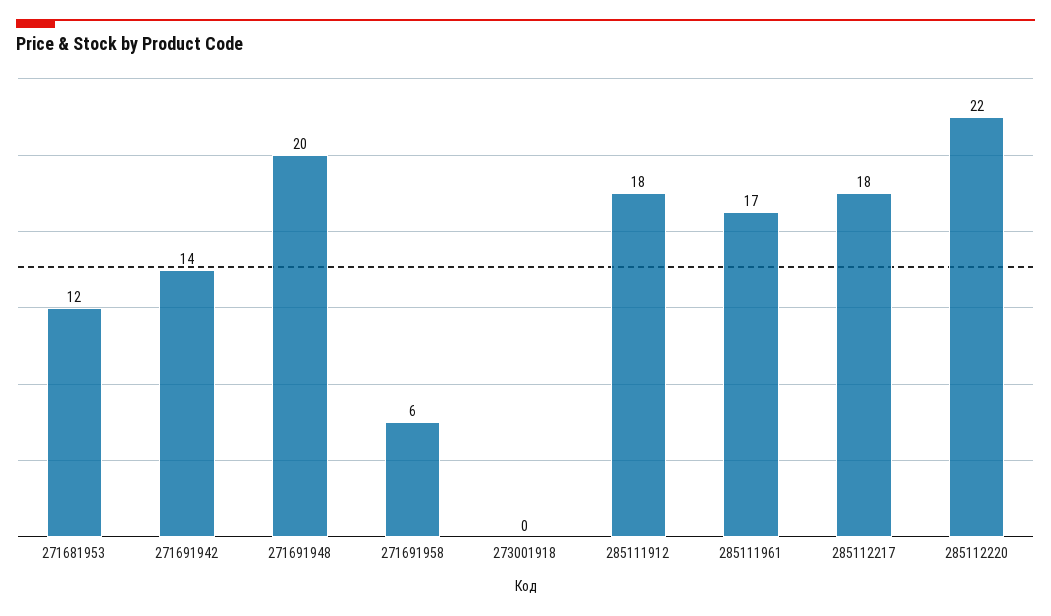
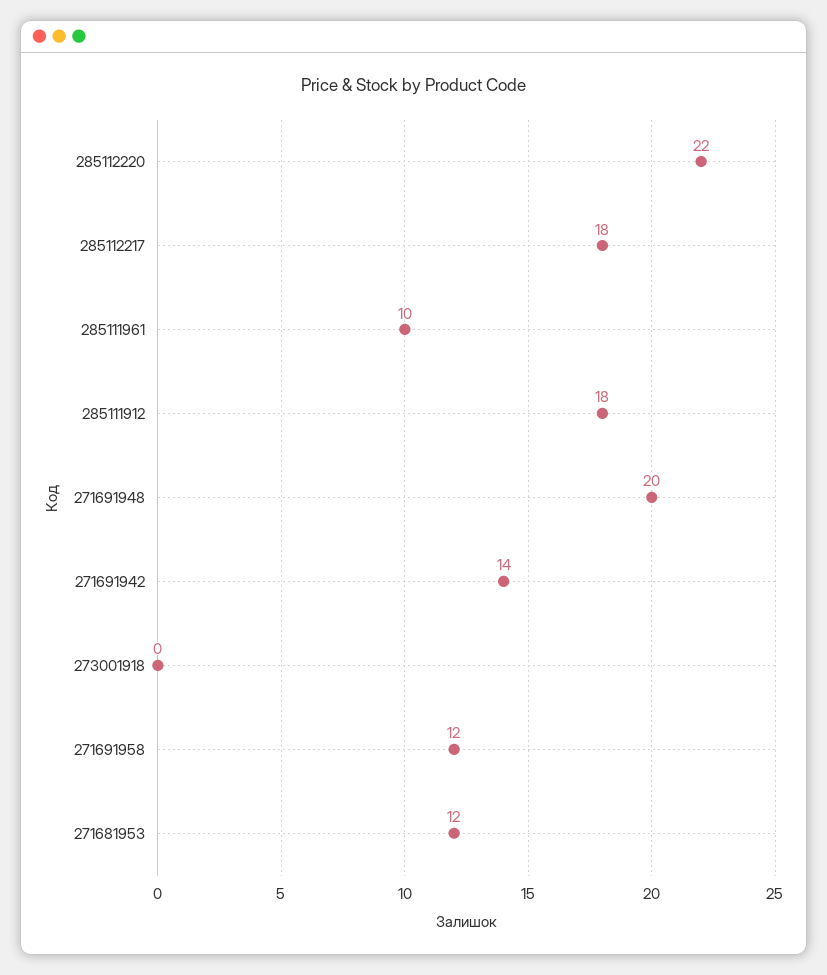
  {
    "271681953": 12,
    "271691942": 14,
    "271691948": 20,
-   "271691958": 6,
+   "271691958": 12,
    "273001918": 0,
    "285111912": 18,
-   "285111961": 17,
+   "285111961": 10,
    "285112217": 18,
    "285112220": 22
  }

